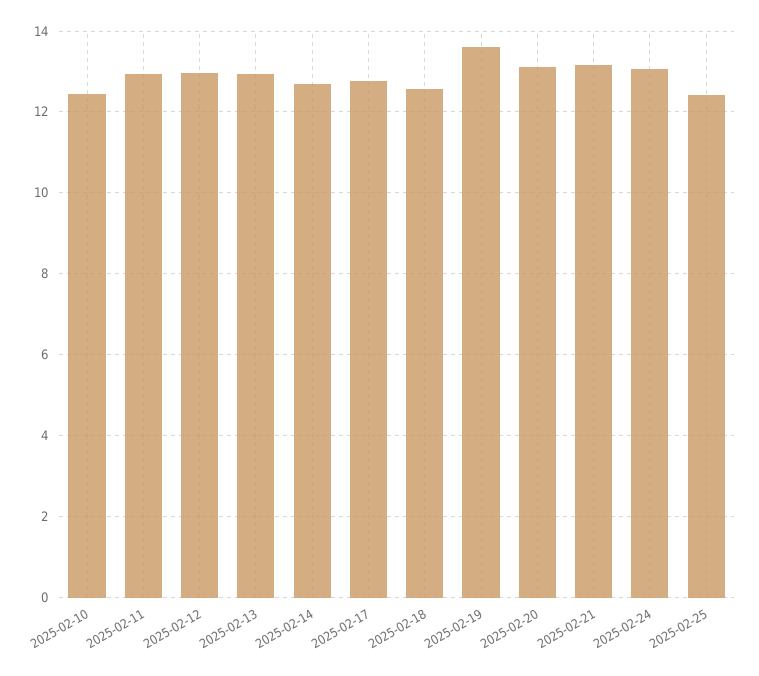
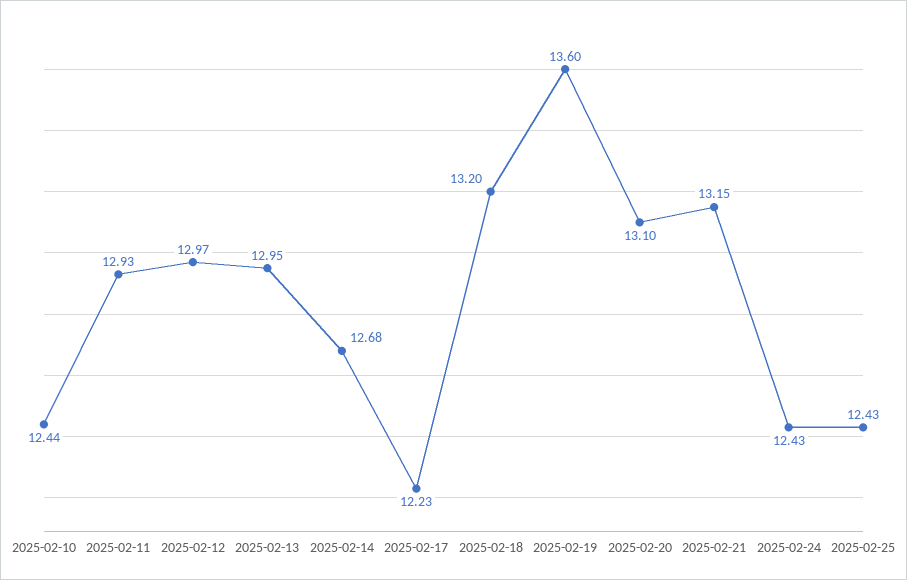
  {
    "2025-02-10": 12.44,
    "2025-02-11": 12.93,
    "2025-02-12": 12.97,
    "2025-02-13": 12.95,
    "2025-02-14": 12.68,
-   "2025-02-17": 12.8,
+   "2025-02-17": 12.23,
-   "2025-02-18": 12.6,
+   "2025-02-18": 13.2,
    "2025-02-19": 13.6,
    "2025-02-20": 13.1,
    "2025-02-21": 13.15,
-   "2025-02-24": 13,
+   "2025-02-24": 12.43,
    "2025-02-25": 12.43
  }

